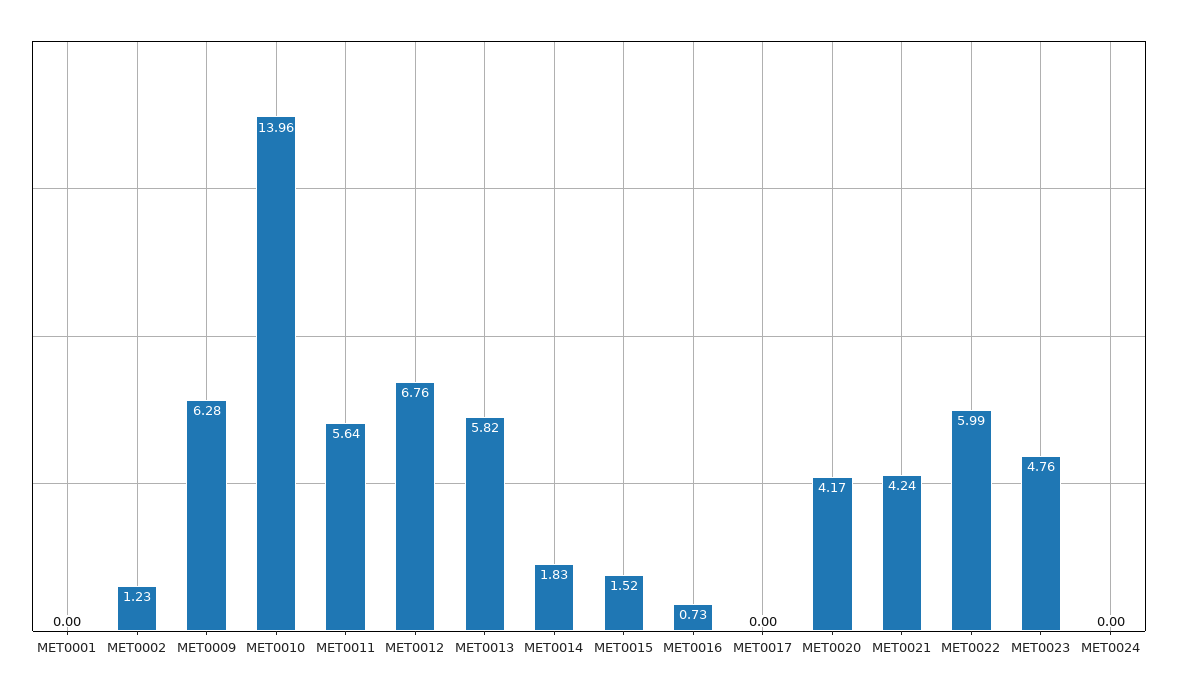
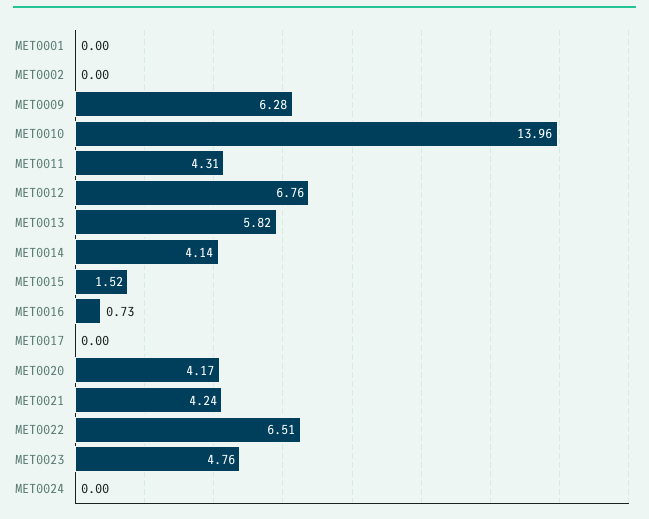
  {
    "MET0001": 0,
-   "MET0002": 1.23,
+   "MET0002": 0,
    "MET0009": 6.28,
    "MET0010": 13.96,
-   "MET0011": 5.64,
+   "MET0011": 4.31,
    "MET0012": 6.76,
    "MET0013": 5.82,
-   "MET0014": 1.83,
+   "MET0014": 4.14,
    "MET0015": 1.52,
    "MET0016": 0.73,
    "MET0017": 0,
    "MET0020": 4.17,
    "MET0021": 4.24,
-   "MET0022": 5.99,
+   "MET0022": 6.51,
    "MET0023": 4.76,
    "MET0024": 0
  }

